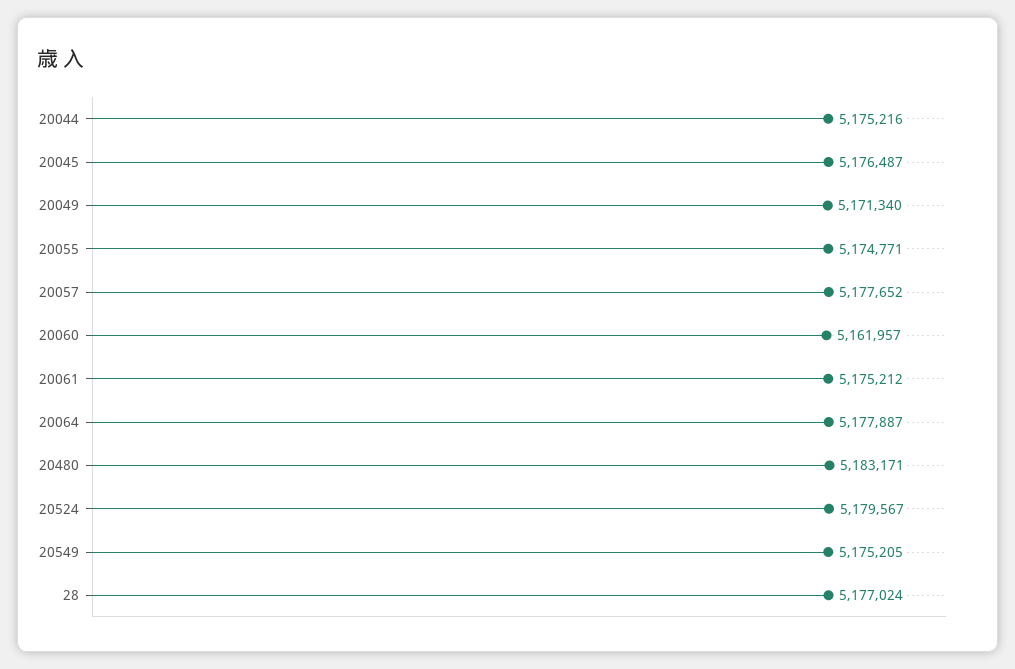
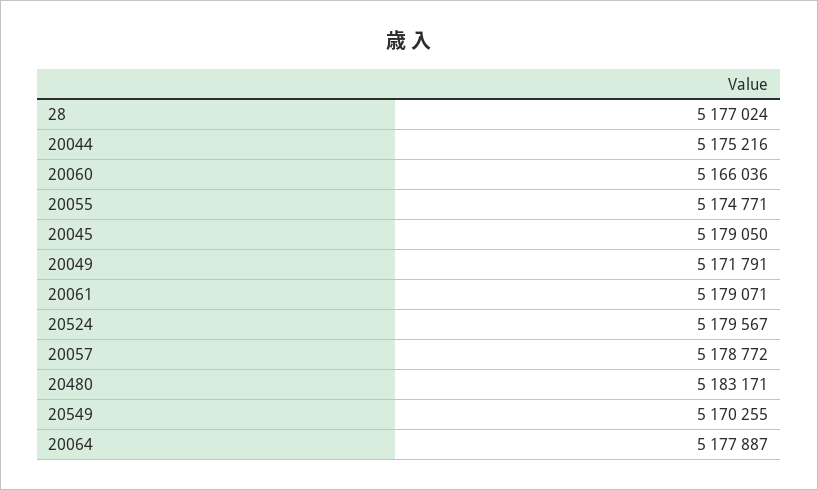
  {
    "20044": 5175216,
-   "20045": 5176487,
+   "20045": 5179050,
-   "20049": 5171340,
+   "20049": 5171791,
    "20055": 5174771,
-   "20057": 5177652,
+   "20057": 5178772,
-   "20060": 5161957,
+   "20060": 5166036,
-   "20061": 5175212,
+   "20061": 5179071,
    "20064": 5177887,
    "20480": 5183171,
    "20524": 5179567,
-   "20549": 5175205,
+   "20549": 5170255,
    "28": 5177024
  }

